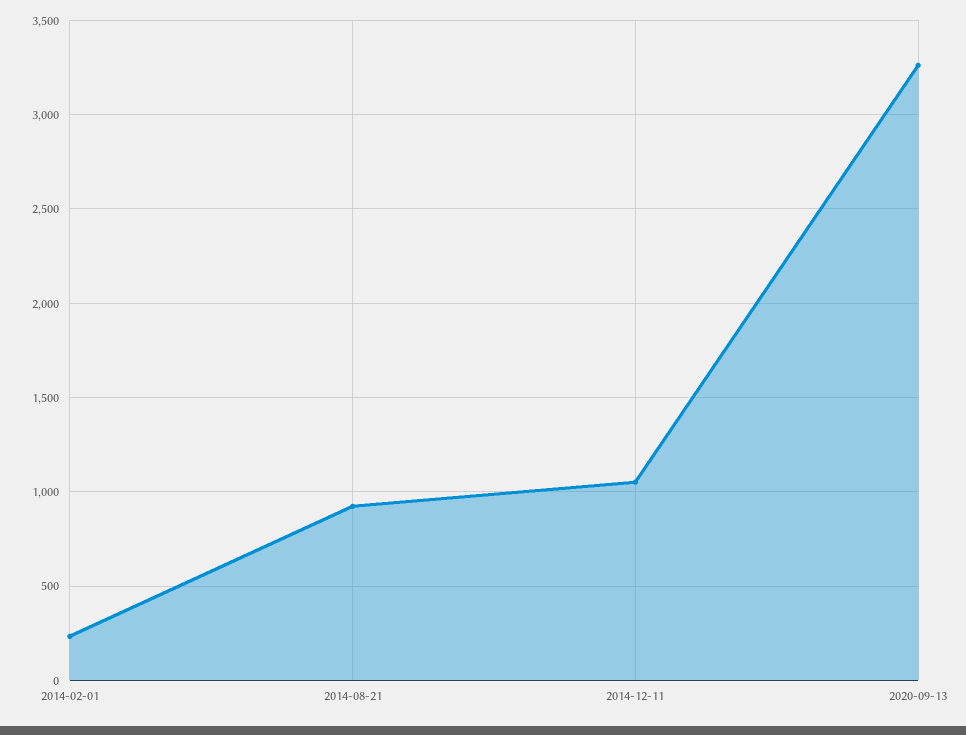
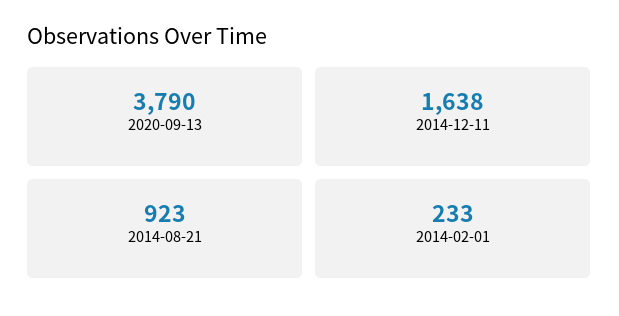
  {
    "2014-02-01": 233,
    "2014-08-21": 923,
-   "2014-12-11": 1050,
+   "2014-12-11": 1638,
-   "2020-09-13": 3250
+   "2020-09-13": 3790
  }

